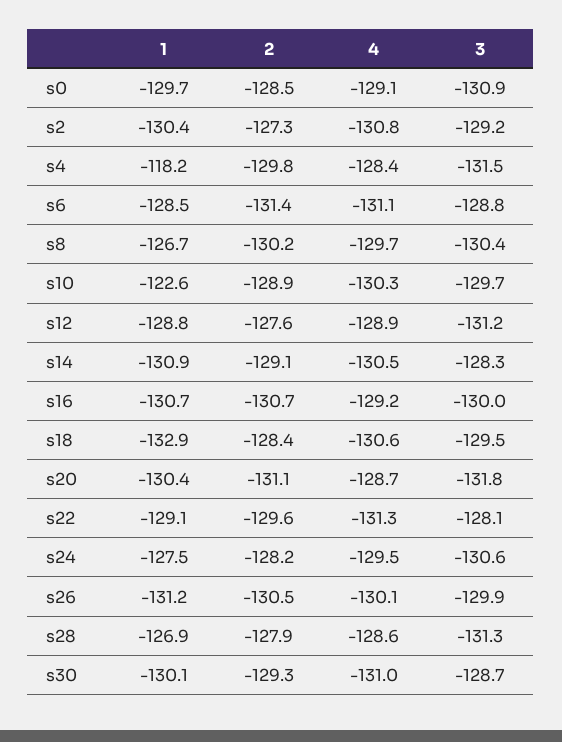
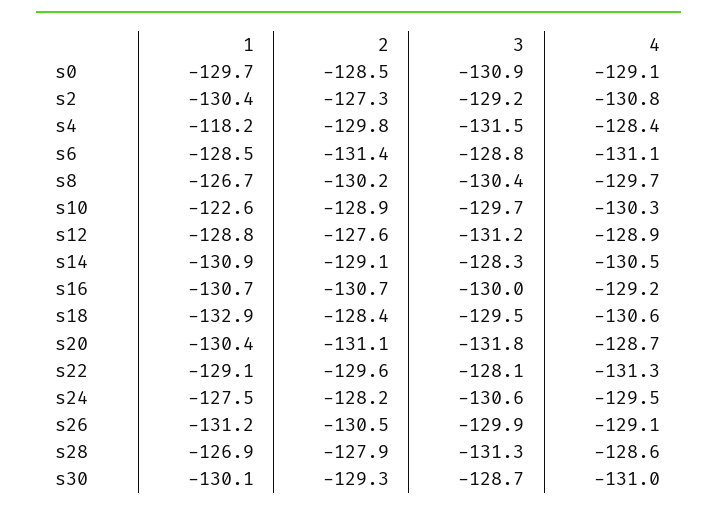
  {
    "1": {
      "s0": -129.7,
      "s2": -130.4,
      "s4": -118.2,
      "s6": -128.5,
      "s8": -126.7,
      "s10": -122.6,
      "s12": -128.8,
      "s14": -130.9,
      "s16": -130.7,
      "s18": -132.9,
      "s20": -130.4,
      "s22": -129.1,
      "s24": -127.5,
      "s26": -131.2,
      "s28": -126.9,
      "s30": -130.1
    },
    "2": {
      "s0": -128.5,
      "s2": -127.3,
      "s4": -129.8,
      "s6": -131.4,
      "s8": -130.2,
      "s10": -128.9,
      "s12": -127.6,
      "s14": -129.1,
      "s16": -130.7,
      "s18": -128.4,
      "s20": -131.1,
      "s22": -129.6,
      "s24": -128.2,
      "s26": -130.5,
      "s28": -127.9,
      "s30": -129.3
    },
    "4": {
      "s0": -129.1,
      "s2": -130.8,
      "s4": -128.4,
      "s6": -131.1,
      "s8": -129.7,
      "s10": -130.3,
      "s12": -128.9,
      "s14": -130.5,
      "s16": -129.2,
      "s18": -130.6,
      "s20": -128.7,
      "s22": -131.3,
      "s24": -129.5,
-     "s26": -130.1,
+     "s26": -129.1,
      "s28": -128.6,
      "s30": -131
    },
    "3": {
      "s0": -130.9,
      "s2": -129.2,
      "s4": -131.5,
      "s6": -128.8,
      "s8": -130.4,
      "s10": -129.7,
      "s12": -131.2,
      "s14": -128.3,
      "s16": -130,
      "s18": -129.5,
      "s20": -131.8,
      "s22": -128.1,
      "s24": -130.6,
      "s26": -129.9,
      "s28": -131.3,
      "s30": -128.7
    }
  }

